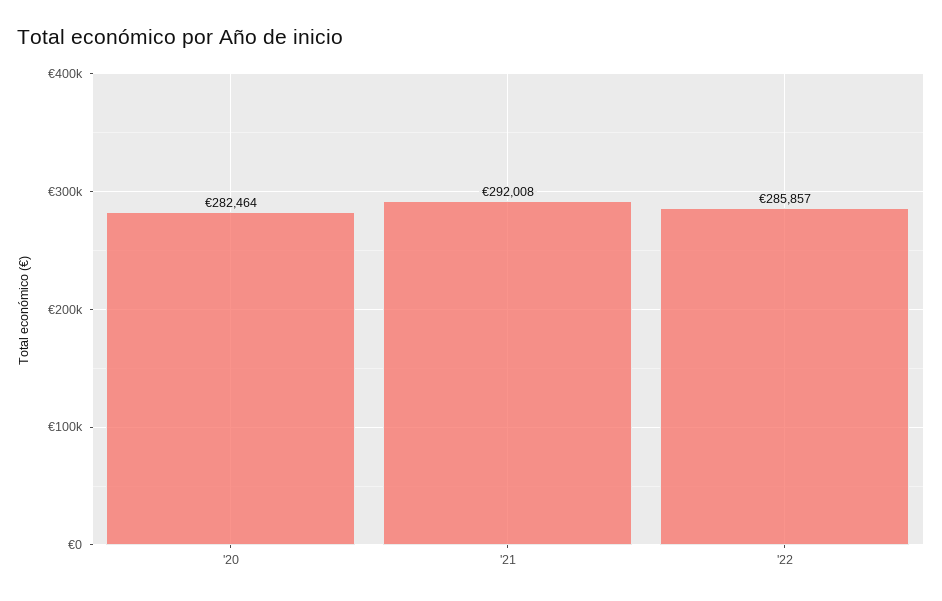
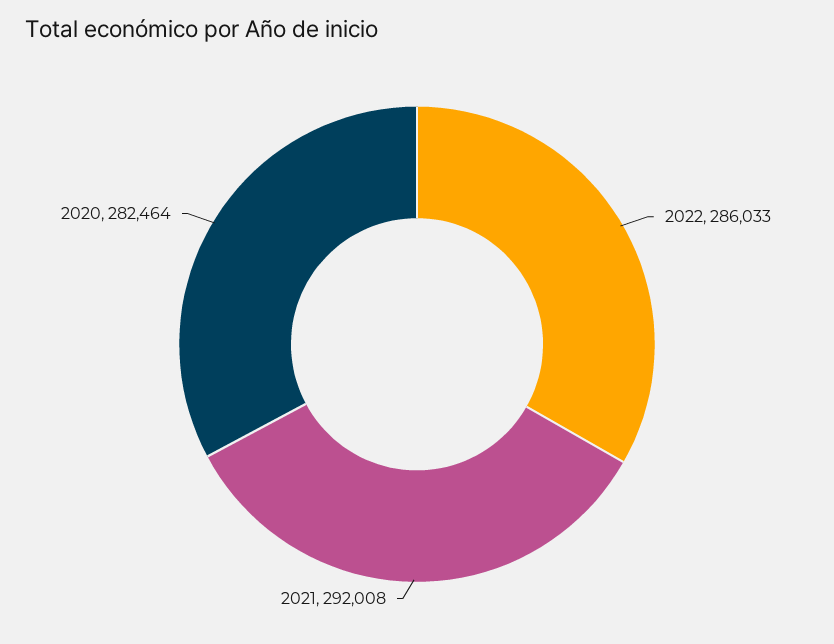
  {
    "'20": 282464,
    "'21": 292008,
-   "'22": 285857
+   "'22": 286033
  }

